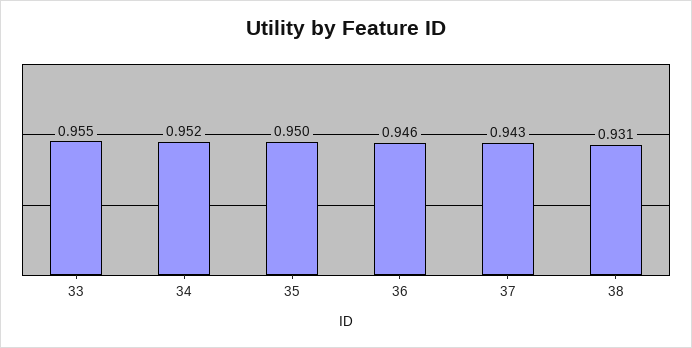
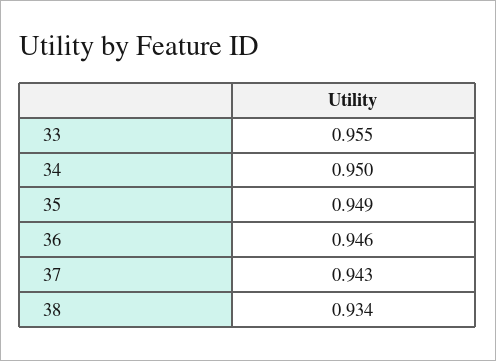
  {
    "33": 0.955,
-   "34": 0.952,
+   "34": 0.95,
-   "35": 0.95,
+   "35": 0.949,
    "36": 0.946,
    "37": 0.943,
-   "38": 0.931
+   "38": 0.934
  }

